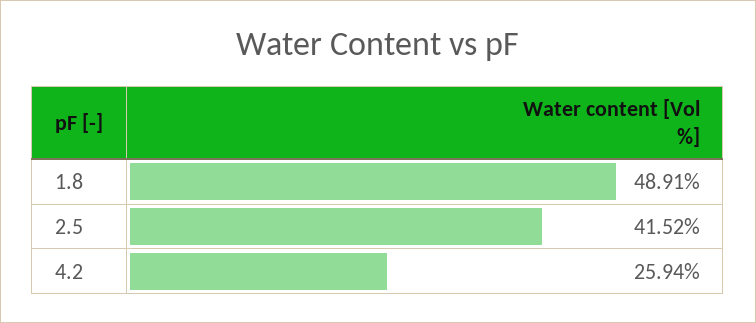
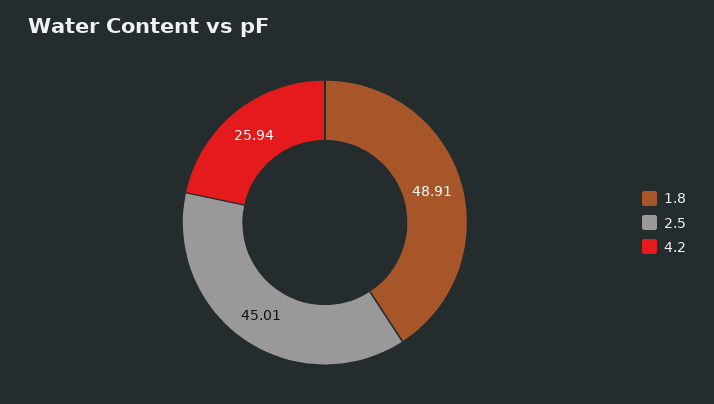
  {
    "1.8": 48.91,
-   "2.5": 41.52,
+   "2.5": 45.01,
    "4.2": 25.94
  }

